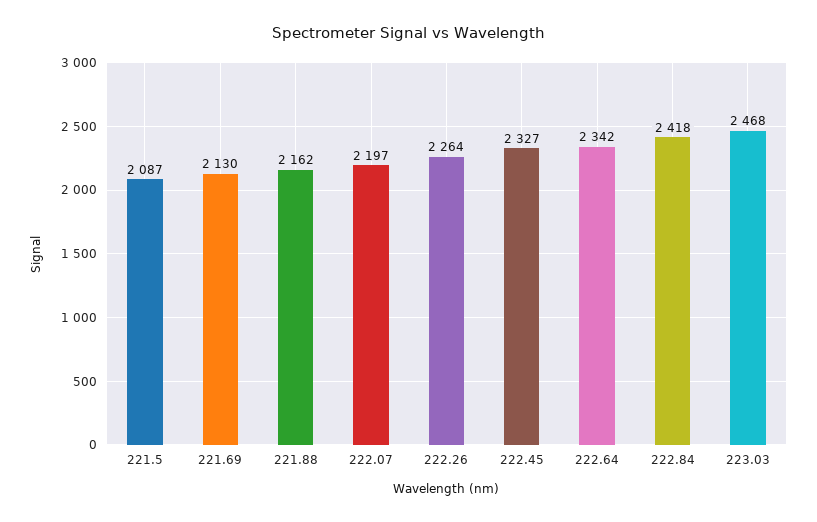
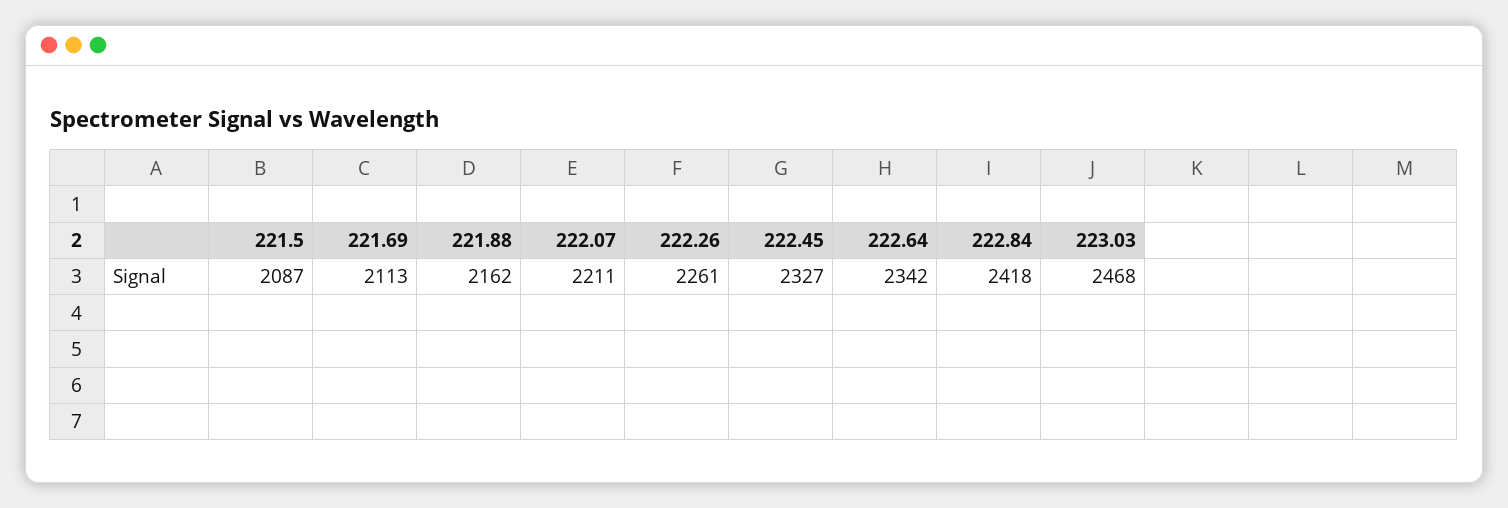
  {
    "221.5": 2087,
-   "221.69": 2130,
+   "221.69": 2113,
    "221.88": 2162,
-   "222.07": 2197,
+   "222.07": 2211,
-   "222.26": 2264,
+   "222.26": 2261,
    "222.45": 2327,
    "222.64": 2342,
    "222.84": 2418,
    "223.03": 2468
  }

